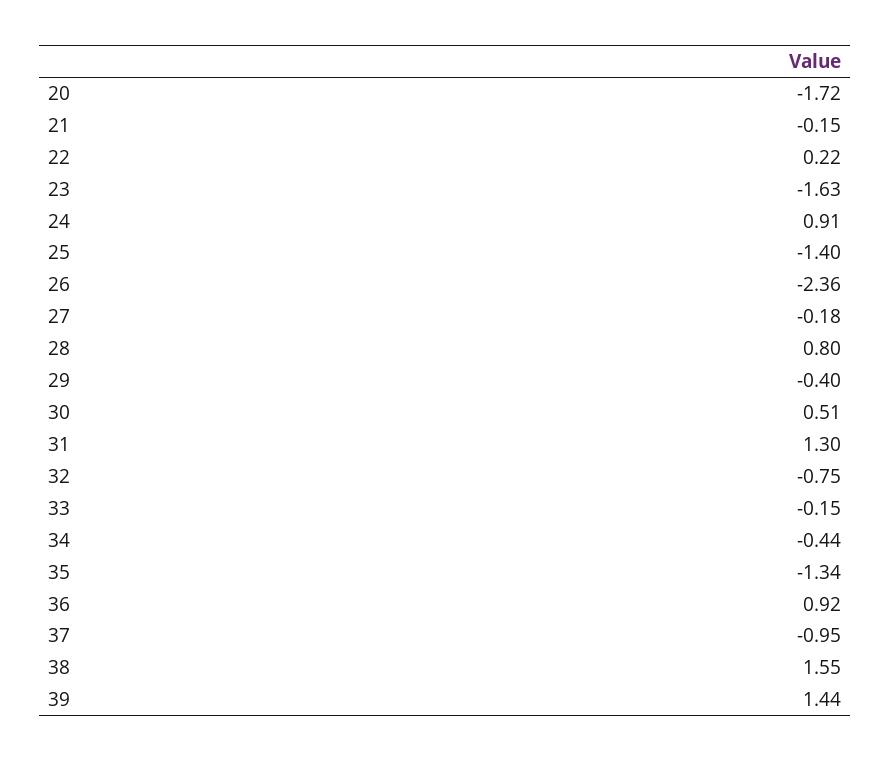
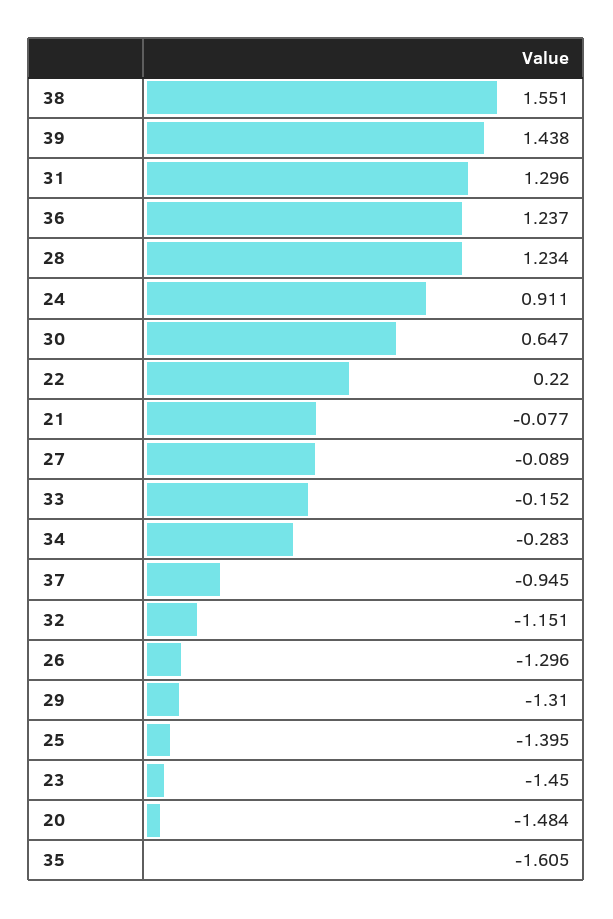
  {
-   "20": -1.72,
+   "20": -1.484,
-   "21": -0.15,
+   "21": -0.077,
    "22": 0.22,
-   "23": -1.63,
+   "23": -1.45,
    "24": 0.911,
    "25": -1.395,
-   "26": -2.36,
+   "26": -1.296,
-   "27": -0.18,
+   "27": -0.089,
-   "28": 0.8,
+   "28": 1.234,
-   "29": -0.4,
+   "29": -1.31,
-   "30": 0.51,
+   "30": 0.647,
    "31": 1.296,
-   "32": -0.75,
+   "32": -1.151,
    "33": -0.152,
-   "34": -0.44,
+   "34": -0.283,
-   "35": -1.34,
+   "35": -1.605,
-   "36": 0.92,
+   "36": 1.237,
    "37": -0.945,
    "38": 1.551,
    "39": 1.438
  }

